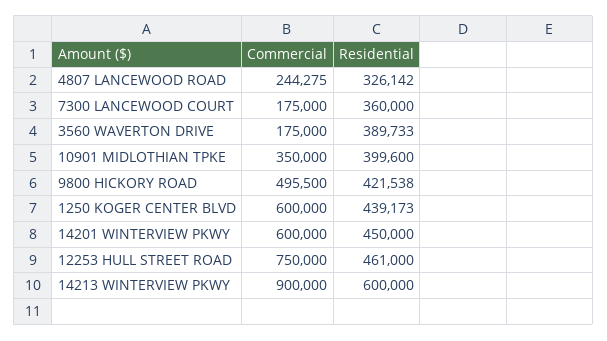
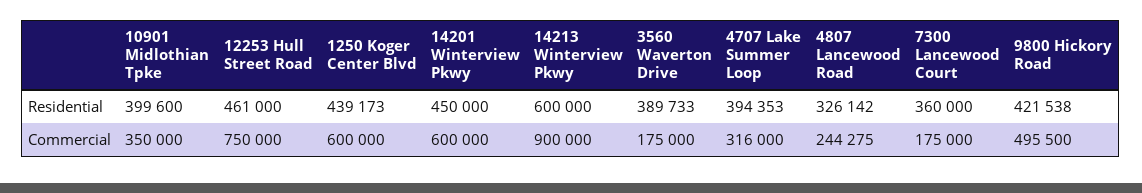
  {
    "Commercial": {
      "4807 LANCEWOOD ROAD": 244275,
      "7300 LANCEWOOD COURT": 175000,
      "3560 WAVERTON DRIVE": 175000,
      "10901 MIDLOTHIAN TPKE": 350000,
      "9800 HICKORY ROAD": 495500,
      "1250 KOGER CENTER BLVD": 600000,
      "14201 WINTERVIEW PKWY": 600000,
      "12253 HULL STREET ROAD": 750000,
-     "14213 WINTERVIEW PKWY": 900000
+     "14213 WINTERVIEW PKWY": 900000,
+     "4707 Lake Summer Loop": 316000
    },
    "Residential": {
      "4807 LANCEWOOD ROAD": 326142,
      "7300 LANCEWOOD COURT": 360000,
      "3560 WAVERTON DRIVE": 389733,
      "10901 MIDLOTHIAN TPKE": 399600,
      "9800 HICKORY ROAD": 421538,
      "1250 KOGER CENTER BLVD": 439173,
      "14201 WINTERVIEW PKWY": 450000,
      "12253 HULL STREET ROAD": 461000,
-     "14213 WINTERVIEW PKWY": 600000
+     "14213 WINTERVIEW PKWY": 600000,
+     "4707 Lake Summer Loop": 394353
    }
  }

